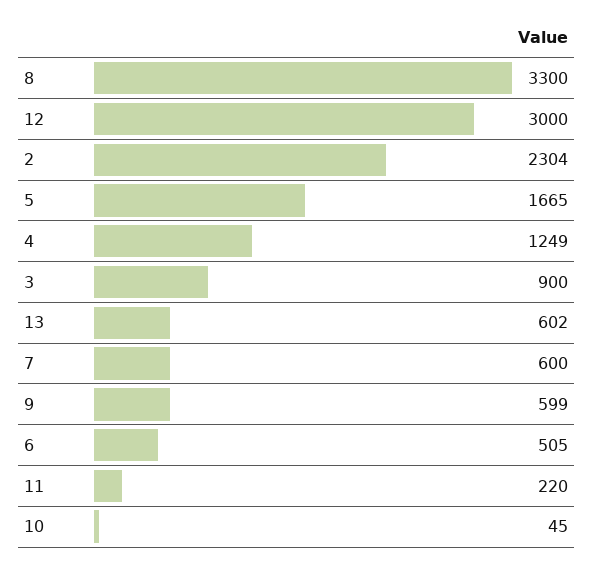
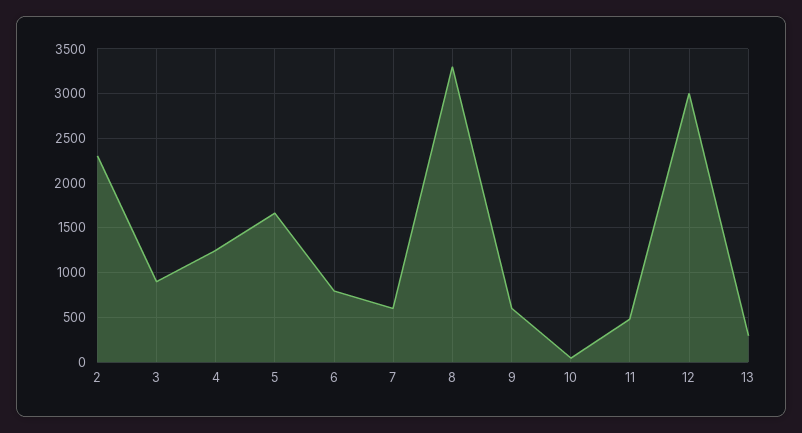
  {
    "8": 3300,
    "12": 3000,
    "2": 2304,
    "5": 1665,
    "4": 1249,
    "3": 900,
-   "13": 602,
+   "13": 300,
    "7": 600,
    "9": 599,
-   "6": 505,
+   "6": 800,
-   "11": 220,
+   "11": 500,
    "10": 45
  }

